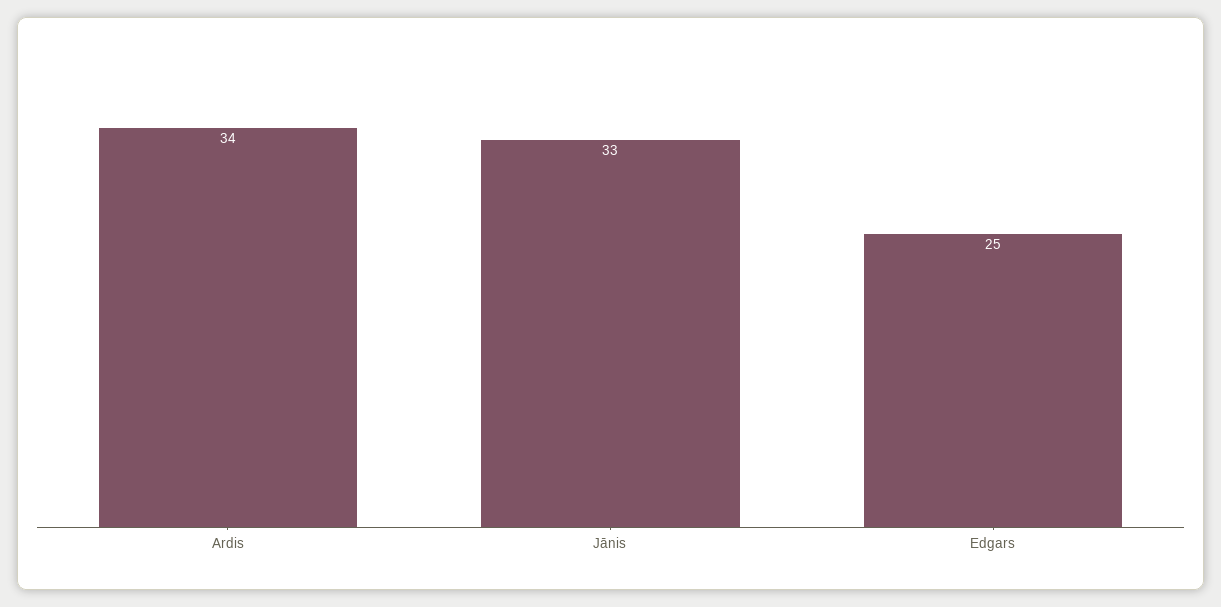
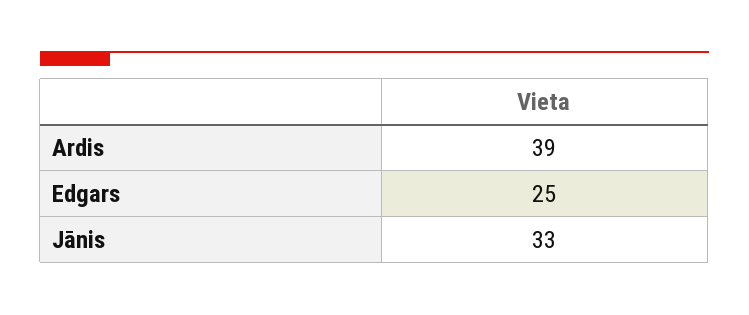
  {
-   "Ardis": 34,
+   "Ardis": 39,
    "Jānis": 33,
    "Edgars": 25
  }

